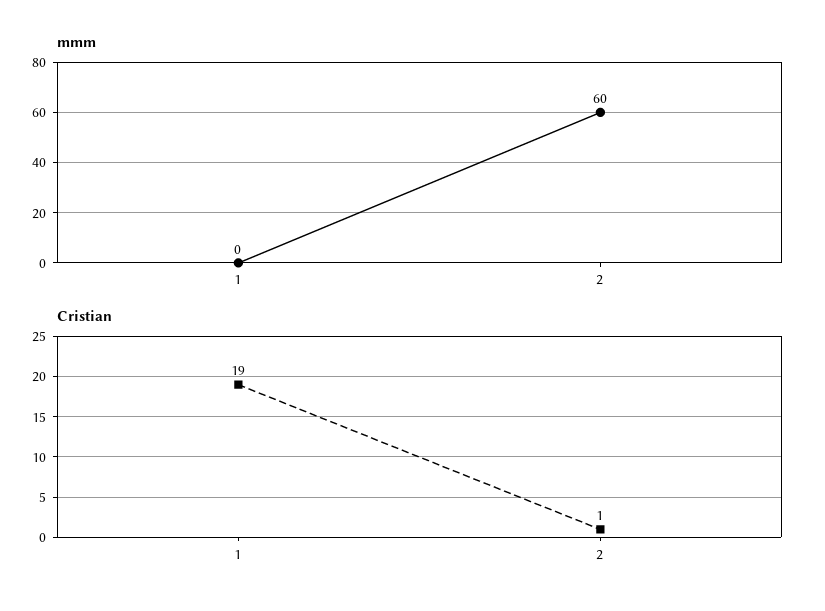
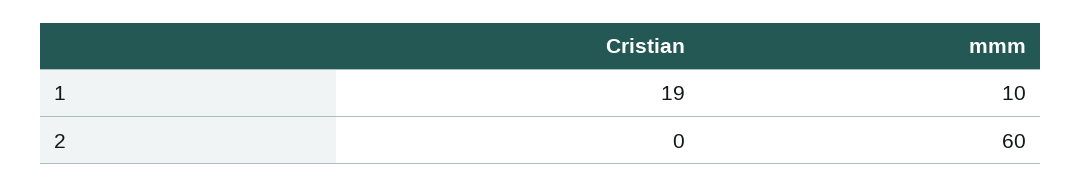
  {
    "mmm": {
-     "1": 0,
+     "1": 10,
      "2": 60
    },
    "Cristian": {
      "1": 19,
-     "2": 1
+     "2": 0
    }
  }

